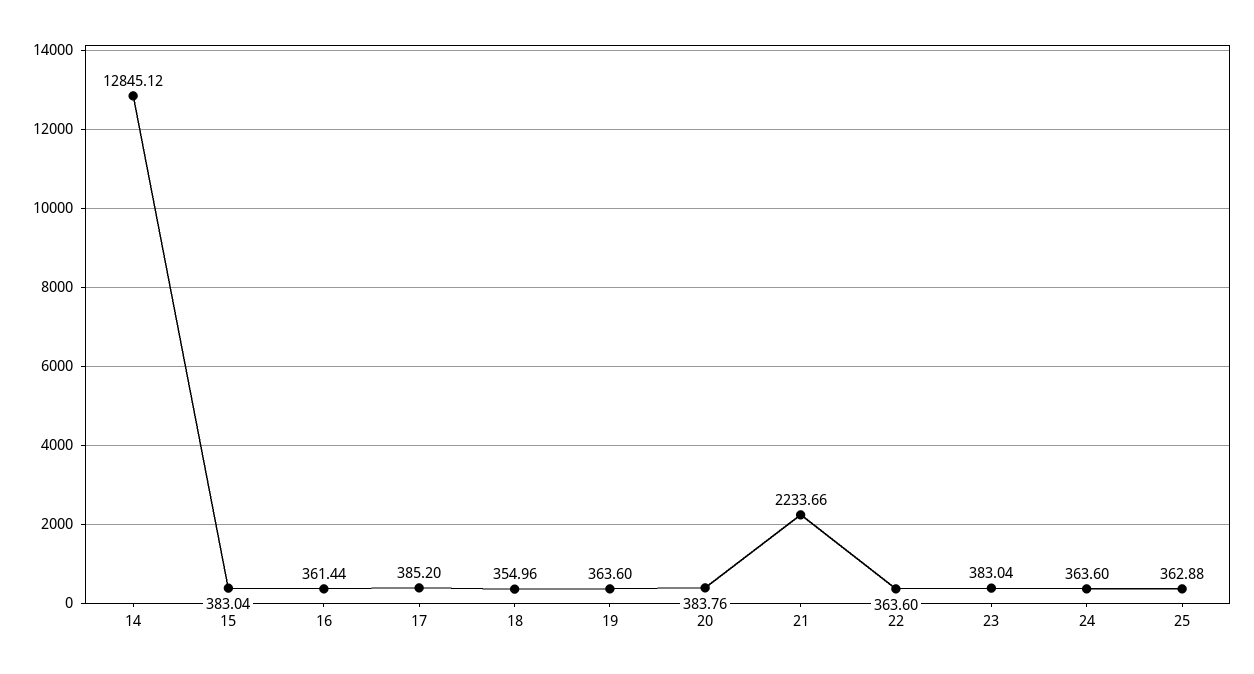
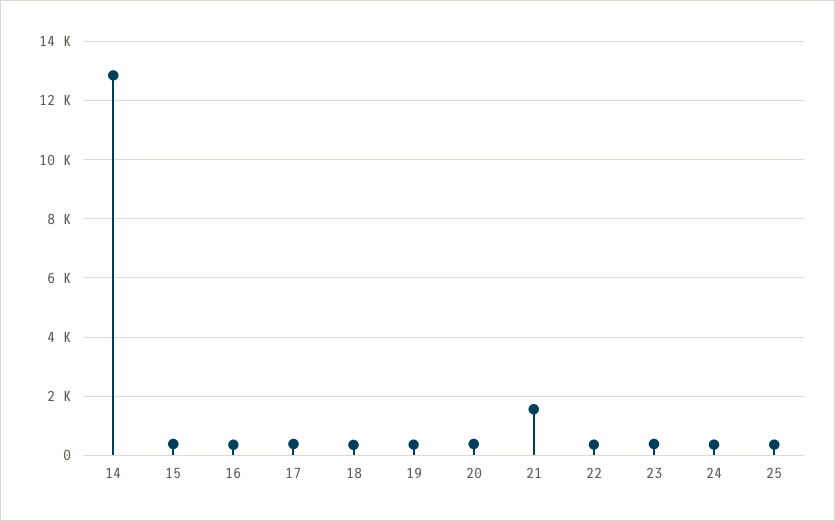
  {
    "14": 12845.12,
    "15": 383.04,
    "16": 361.44,
    "17": 385.2,
    "18": 354.96,
    "19": 363.6,
    "20": 383.76,
-   "21": 2233.66,
+   "21": 1500,
    "22": 363.6,
    "23": 383.04,
    "24": 363.6,
    "25": 362.88
  }

